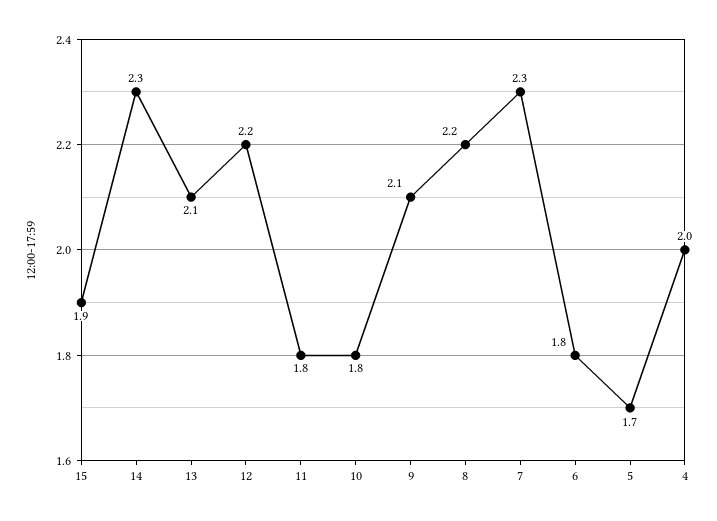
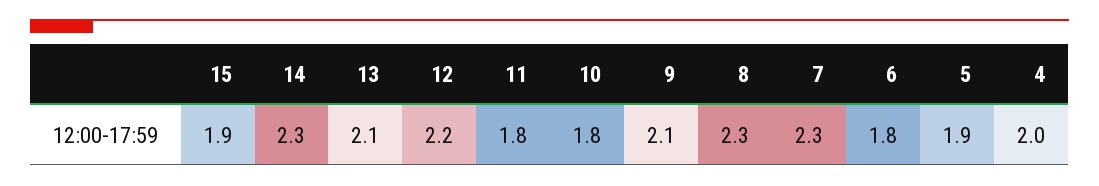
  {
    "15": 1.9,
    "14": 2.3,
    "13": 2.1,
    "12": 2.2,
    "11": 1.8,
    "10": 1.8,
    "9": 2.1,
-   "8": 2.2,
+   "8": 2.3,
    "7": 2.3,
    "6": 1.8,
-   "5": 1.7,
+   "5": 1.9,
    "4": 2
  }

